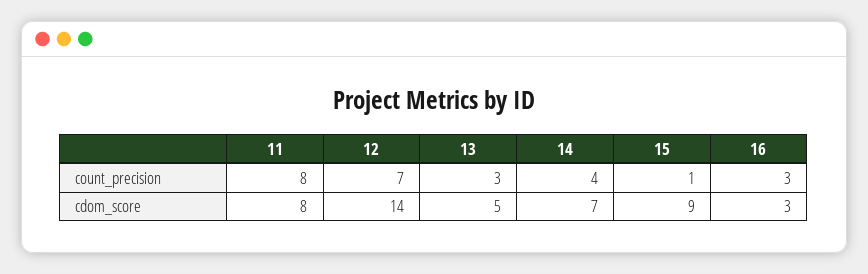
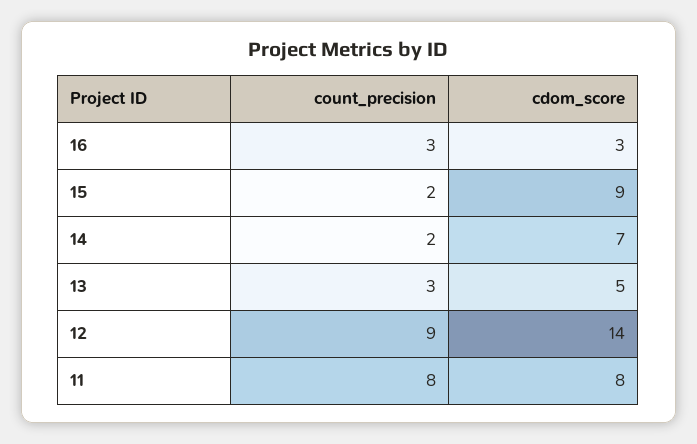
  {
    "11": {
      "count_precision": 8,
      "cdom_score": 8
    },
    "12": {
-     "count_precision": 7,
+     "count_precision": 9,
      "cdom_score": 14
    },
    "13": {
      "count_precision": 3,
      "cdom_score": 5
    },
    "14": {
-     "count_precision": 4,
+     "count_precision": 2,
      "cdom_score": 7
    },
    "15": {
-     "count_precision": 1,
+     "count_precision": 2,
      "cdom_score": 9
    },
    "16": {
      "count_precision": 3,
      "cdom_score": 3
    }
  }

